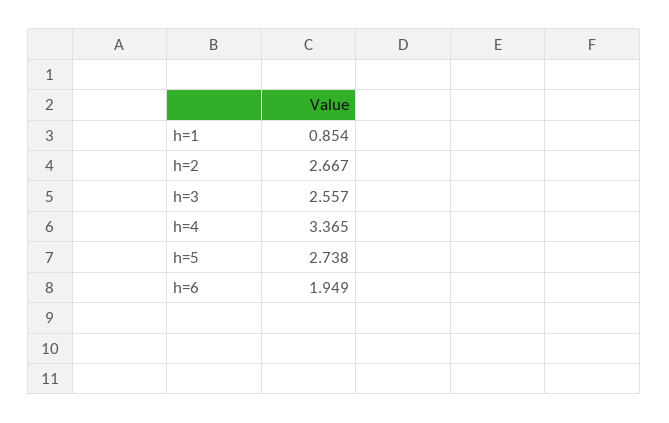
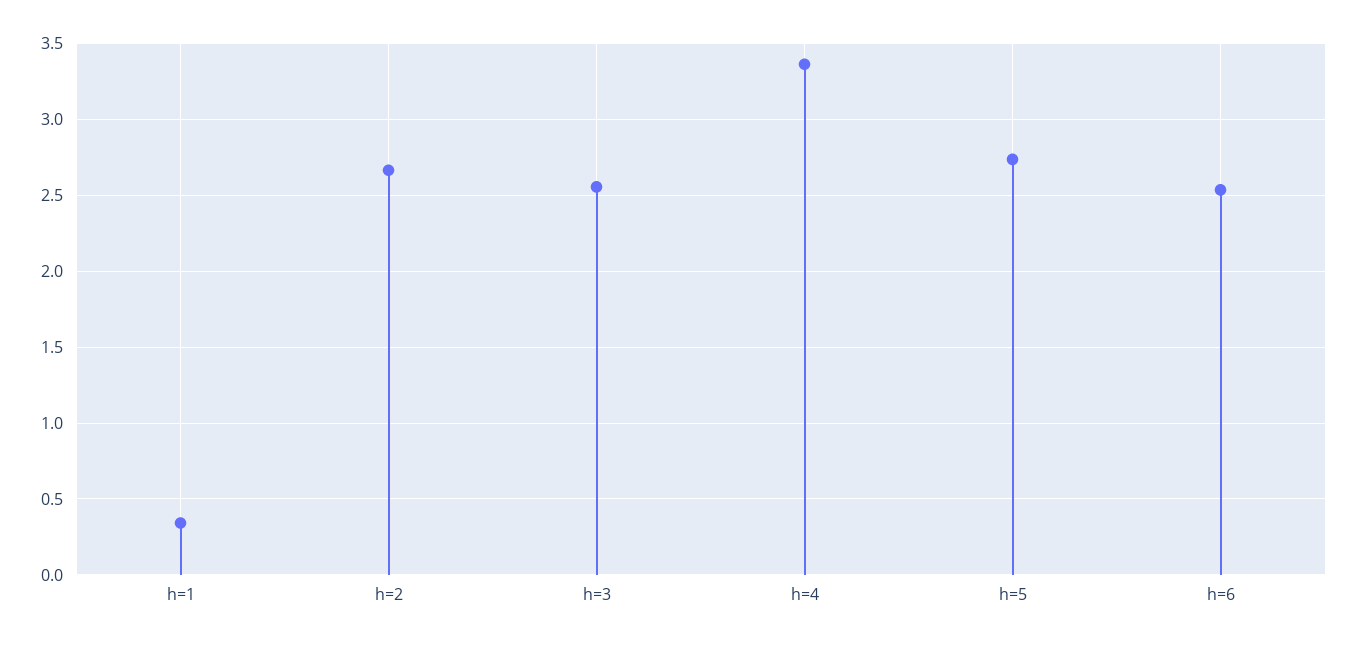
  {
-   "h=1": 0.854,
+   "h=1": 0.35,
    "h=2": 2.667,
    "h=3": 2.557,
    "h=4": 3.365,
    "h=5": 2.738,
-   "h=6": 1.949
+   "h=6": 2.55
  }

